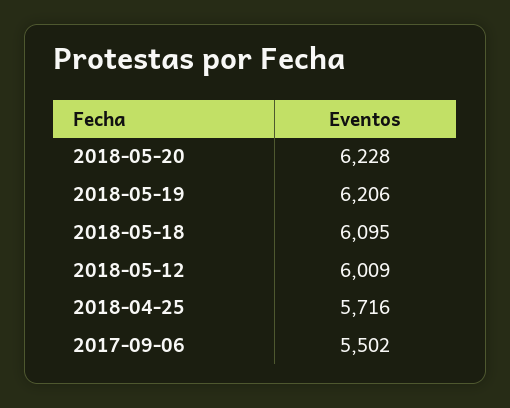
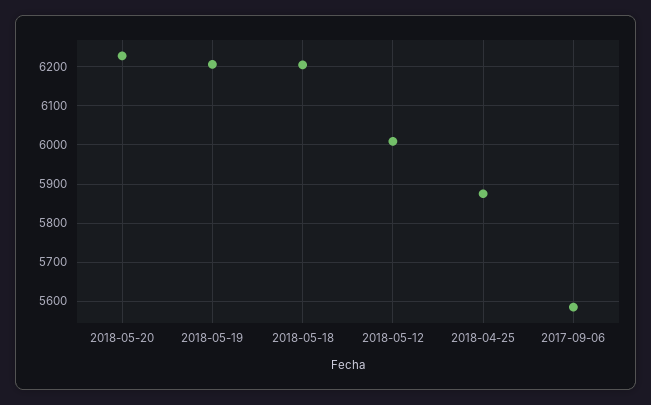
  {
    "2018-05-20": 6228,
    "2018-05-19": 6206,
-   "2018-05-18": 6095,
+   "2018-05-18": 6200,
    "2018-05-12": 6009,
-   "2018-04-25": 5716,
+   "2018-04-25": 5880,
-   "2017-09-06": 5502
+   "2017-09-06": 5580
  }

